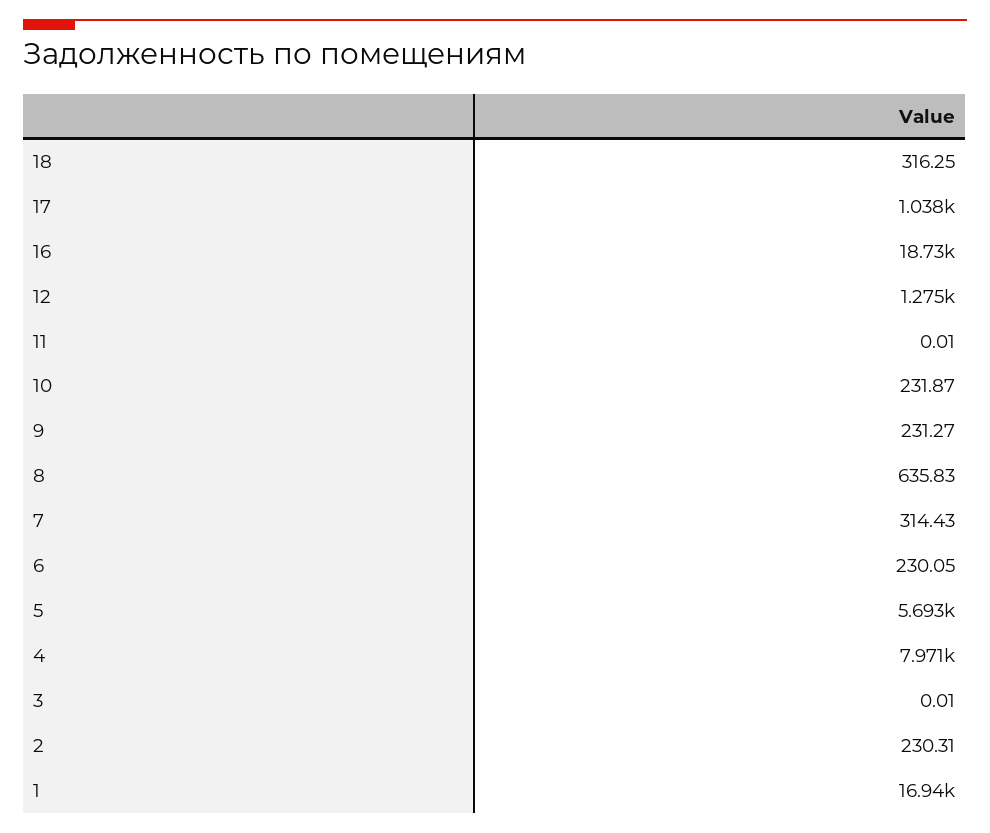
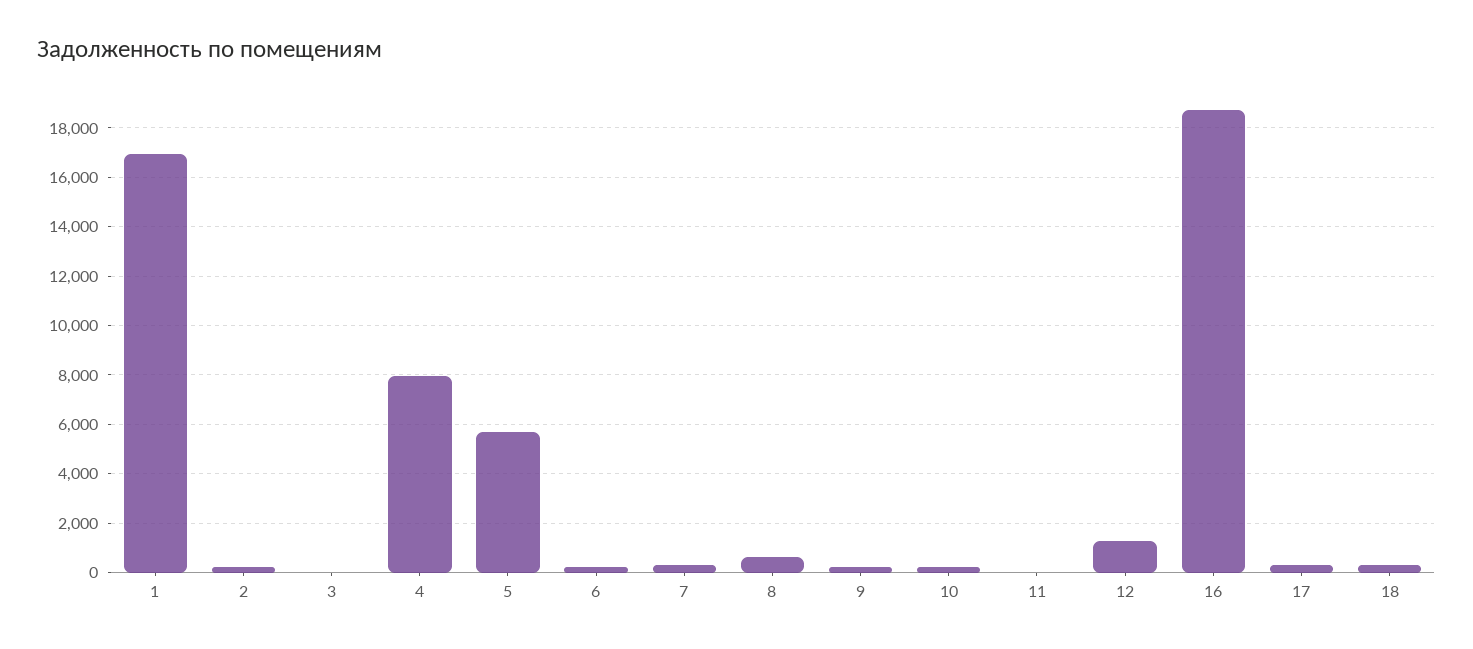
  {
    "18": 316.25,
-   "17": 1038,
+   "17": 250,
    "16": 18730,
    "12": 1275,
    "11": 0.01,
    "10": 231.87,
    "9": 231.27,
    "8": 635.83,
    "7": 314.43,
    "6": 230.05,
    "5": 5693,
    "4": 7971,
    "3": 0.01,
    "2": 230.31,
    "1": 16940
  }

